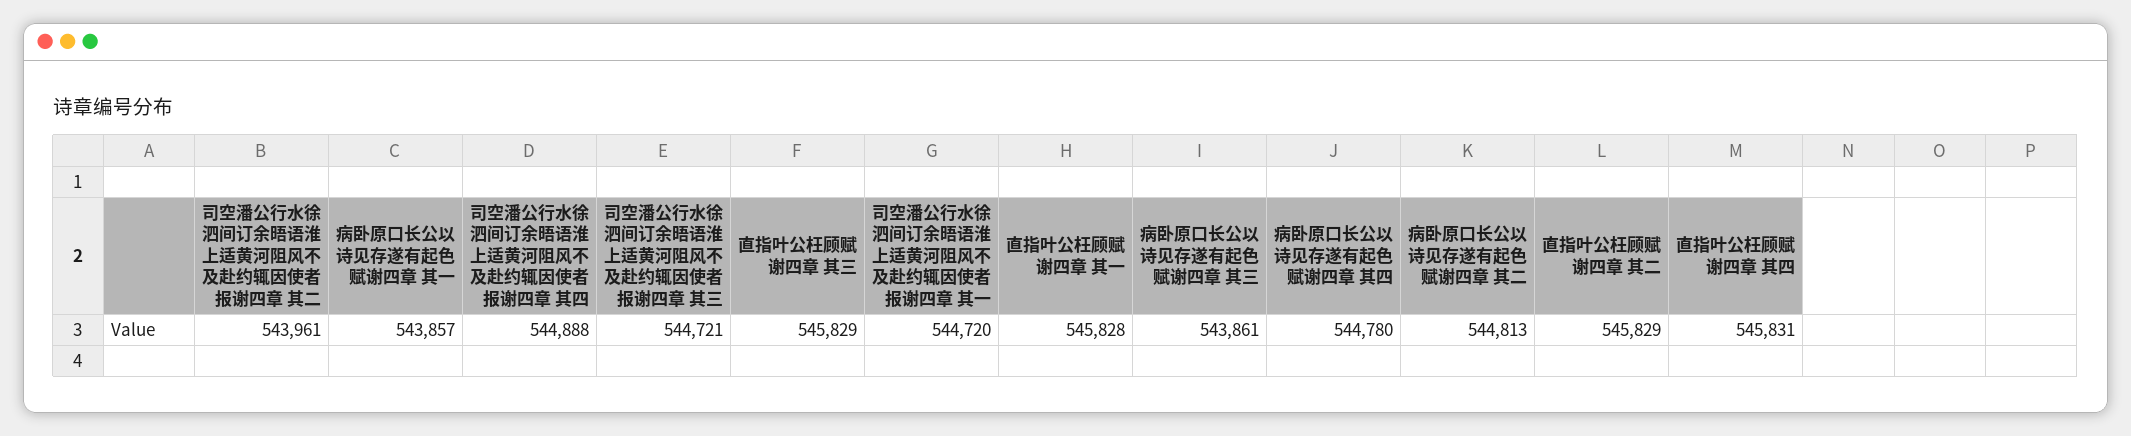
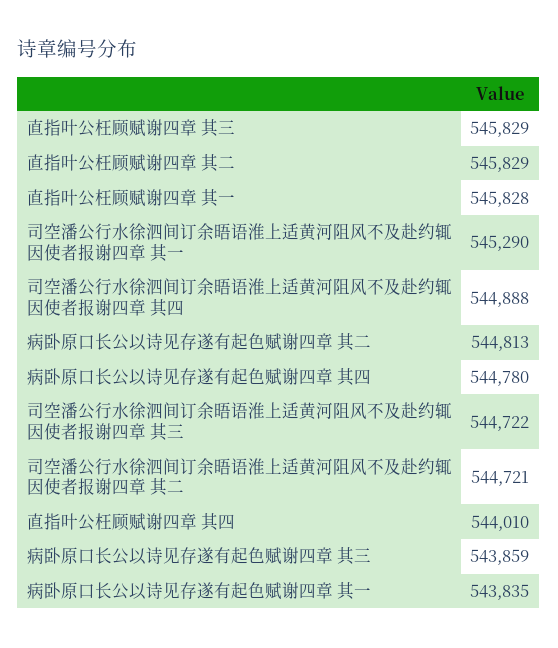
  {
-   "司空潘公行水徐泗间订余晤语淮上适黄河阻风不及赴约辄因使者报谢四章 其二": 543961,
+   "司空潘公行水徐泗间订余晤语淮上适黄河阻风不及赴约辄因使者报谢四章 其二": 544721,
-   "病卧原口长公以诗见存遂有起色赋谢四章 其一": 543857,
+   "病卧原口长公以诗见存遂有起色赋谢四章 其一": 543835,
    "司空潘公行水徐泗间订余晤语淮上适黄河阻风不及赴约辄因使者报谢四章 其四": 544888,
-   "司空潘公行水徐泗间订余晤语淮上适黄河阻风不及赴约辄因使者报谢四章 其三": 544721,
+   "司空潘公行水徐泗间订余晤语淮上适黄河阻风不及赴约辄因使者报谢四章 其三": 544722,
    "直指叶公枉顾赋谢四章 其三": 545829,
-   "司空潘公行水徐泗间订余晤语淮上适黄河阻风不及赴约辄因使者报谢四章 其一": 544720,
+   "司空潘公行水徐泗间订余晤语淮上适黄河阻风不及赴约辄因使者报谢四章 其一": 545290,
    "直指叶公枉顾赋谢四章 其一": 545828,
-   "病卧原口长公以诗见存遂有起色赋谢四章 其三": 543861,
+   "病卧原口长公以诗见存遂有起色赋谢四章 其三": 543859,
    "病卧原口长公以诗见存遂有起色赋谢四章 其四": 544780,
    "病卧原口长公以诗见存遂有起色赋谢四章 其二": 544813,
    "直指叶公枉顾赋谢四章 其二": 545829,
-   "直指叶公枉顾赋谢四章 其四": 545831
+   "直指叶公枉顾赋谢四章 其四": 544010
  }

